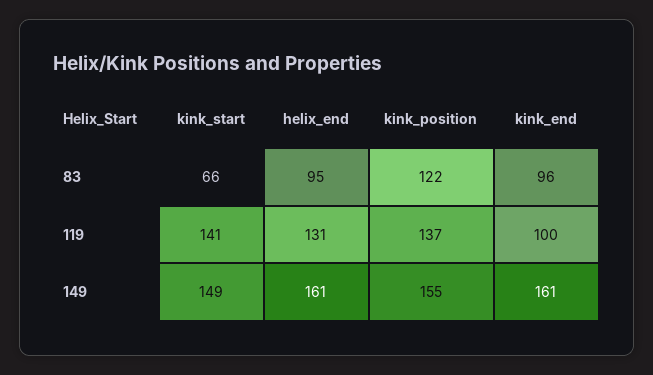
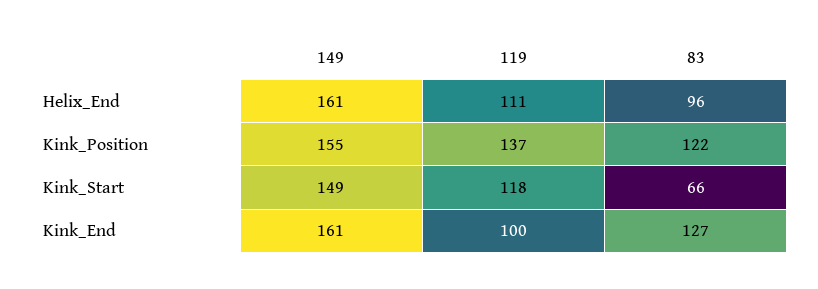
  {
    "kink_start": {
      "83": 66,
-     "119": 141,
+     "119": 118,
      "149": 149
    },
    "helix_end": {
-     "83": 95,
+     "83": 96,
-     "119": 131,
+     "119": 111,
      "149": 161
    },
    "kink_position": {
      "83": 122,
      "119": 137,
      "149": 155
    },
    "kink_end": {
-     "83": 96,
+     "83": 127,
      "119": 100,
      "149": 161
    }
  }

